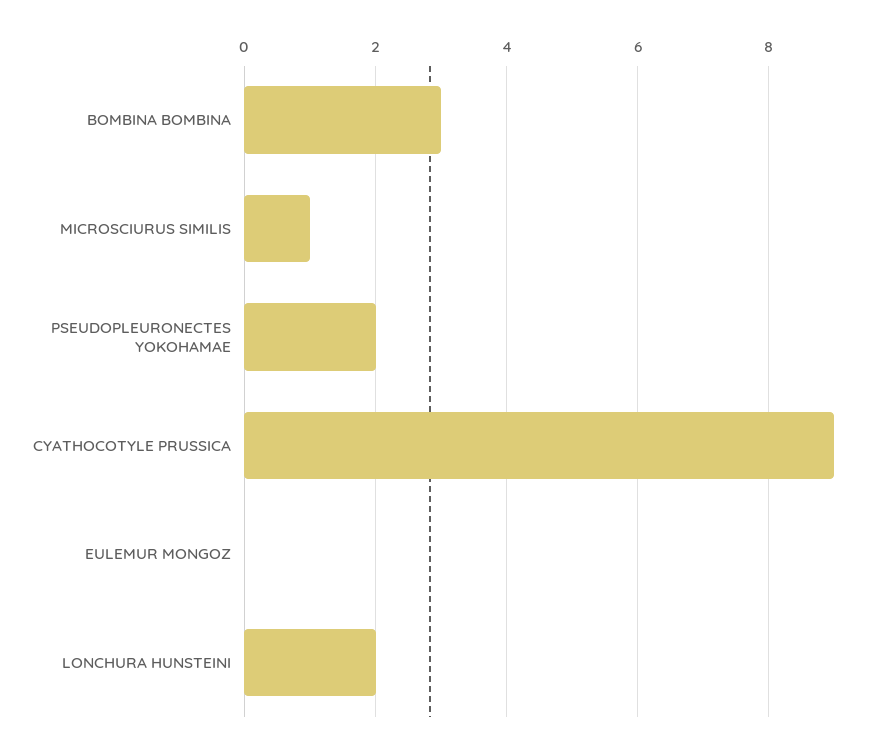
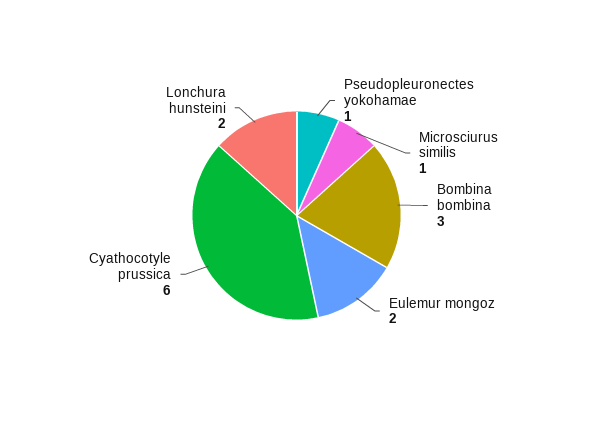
  {
    "BOMBINA BOMBINA": 3,
    "MICROSCIURUS SIMILIS": 1,
-   "PSEUDOPLEURONECTES YOKOHAMAE": 2,
+   "PSEUDOPLEURONECTES YOKOHAMAE": 1,
-   "CYATHOCOTYLE PRUSSICA": 9,
+   "CYATHOCOTYLE PRUSSICA": 6,
-   "EULEMUR MONGOZ": 0,
+   "EULEMUR MONGOZ": 2,
    "LONCHURA HUNSTEINI": 2
  }

